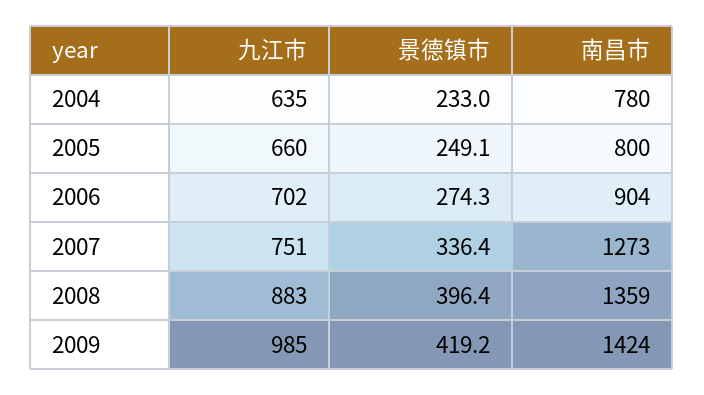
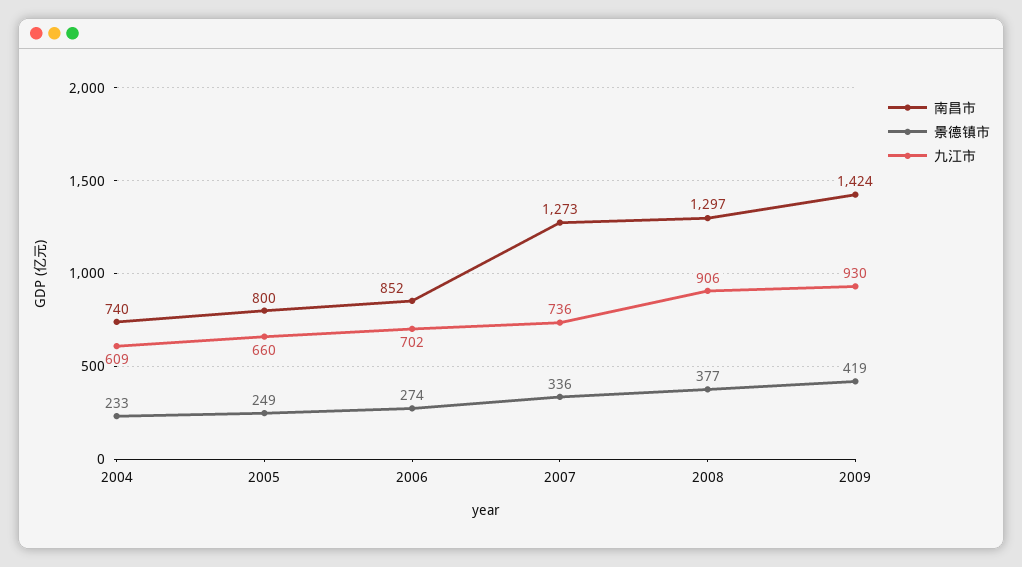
  {
    "九江市": {
-     "2004": 635,
+     "2004": 609,
      "2005": 660,
      "2006": 702,
-     "2007": 751,
+     "2007": 736,
-     "2008": 883,
+     "2008": 906,
-     "2009": 985
+     "2009": 930
    },
    "景德镇市": {
      "2004": 233,
      "2005": 249.1,
      "2006": 274.3,
      "2007": 336.4,
-     "2008": 396.4,
+     "2008": 377,
      "2009": 419.2
    },
    "南昌市": {
-     "2004": 780,
+     "2004": 740,
      "2005": 800,
-     "2006": 904,
+     "2006": 852,
      "2007": 1273,
-     "2008": 1359,
+     "2008": 1297,
      "2009": 1424
    }
  }

